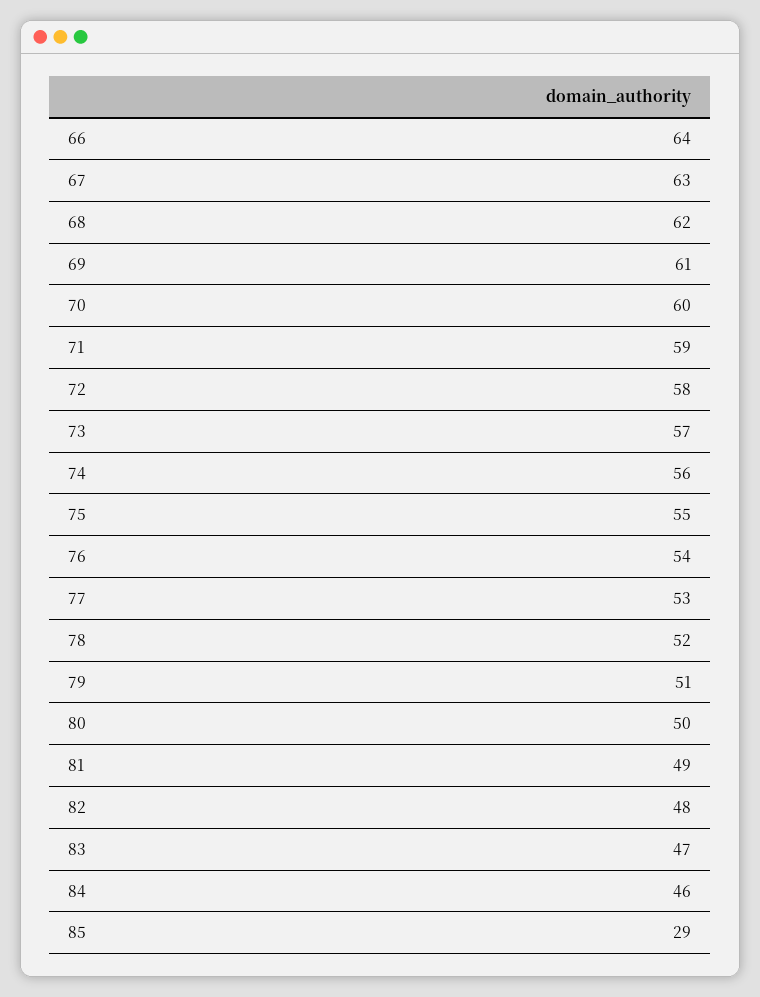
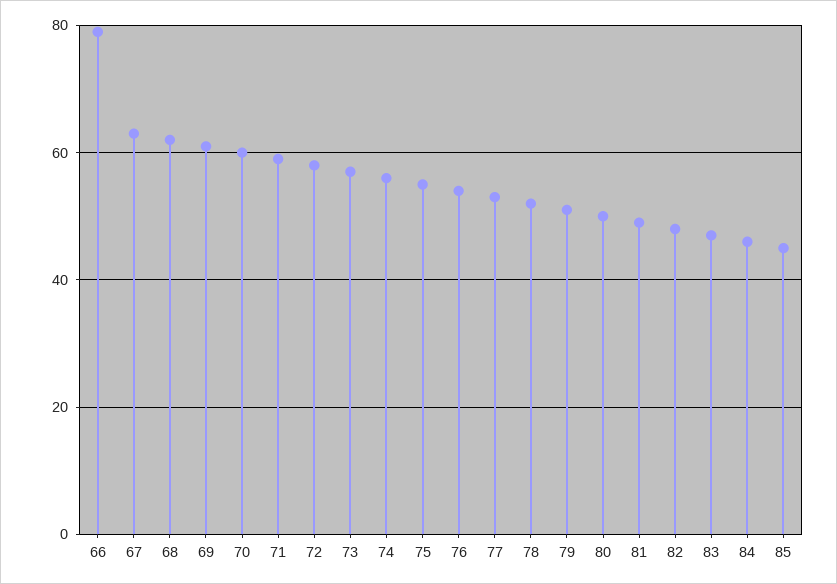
  {
-   "66": 64,
+   "66": 80,
    "67": 63,
    "68": 62,
    "69": 61,
    "70": 60,
    "71": 59,
    "72": 58,
    "73": 57,
    "74": 56,
    "75": 55,
    "76": 54,
    "77": 53,
    "78": 52,
    "79": 51,
    "80": 50,
    "81": 49,
    "82": 48,
    "83": 47,
    "84": 46,
-   "85": 29
+   "85": 45
  }

